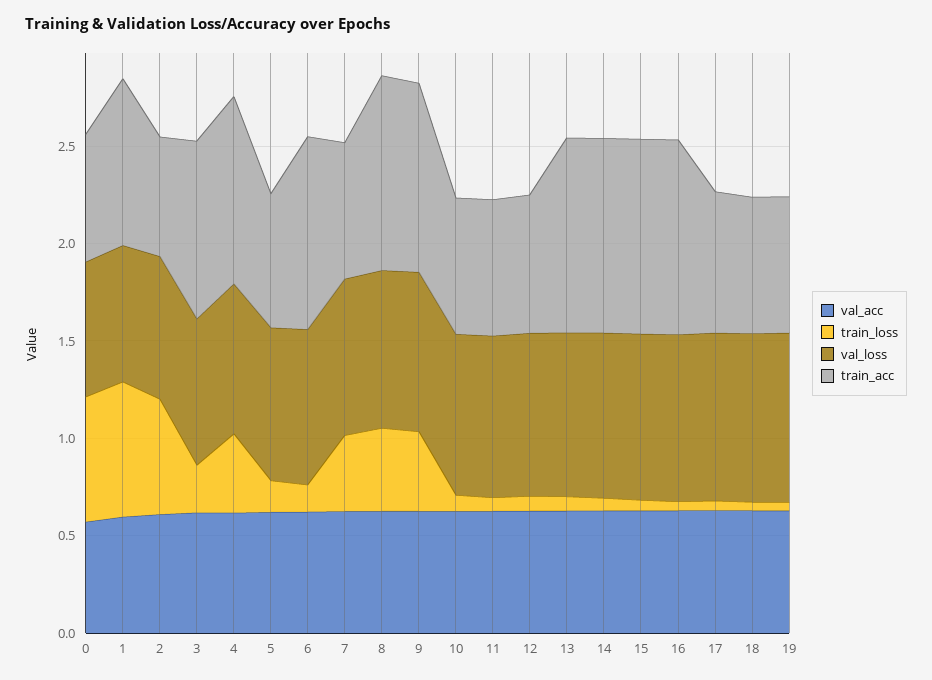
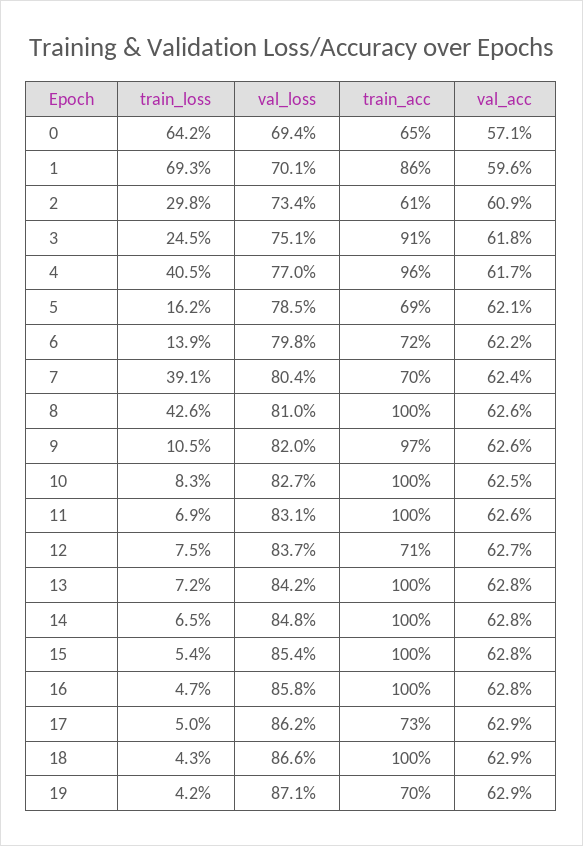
  {
    "val_acc": {
      "0": 0.571,
      "1": 0.596,
      "2": 0.609,
      "3": 0.618,
      "4": 0.617,
      "5": 0.621,
      "6": 0.622,
      "7": 0.624,
      "8": 0.626,
      "9": 0.626,
      "10": 0.625,
      "11": 0.626,
      "12": 0.627,
      "13": 0.628,
      "14": 0.628,
      "15": 0.628,
      "16": 0.628,
      "17": 0.629,
      "18": 0.629,
      "19": 0.629
    },
    "train_loss": {
      "0": 0.642,
      "1": 0.693,
-     "2": 0.6,
+     "2": 0.298,
      "3": 0.245,
      "4": 0.405,
      "5": 0.162,
      "6": 0.139,
      "7": 0.391,
      "8": 0.426,
-     "9": 0.4,
+     "9": 0.105,
      "10": 0.083,
      "11": 0.069,
      "12": 0.075,
      "13": 0.072,
      "14": 0.065,
      "15": 0.054,
      "16": 0.047,
      "17": 0.05,
      "18": 0.043,
      "19": 0.042
    },
    "val_loss": {
      "0": 0.694,
      "1": 0.701,
      "2": 0.734,
      "3": 0.751,
      "4": 0.77,
      "5": 0.785,
      "6": 0.798,
      "7": 0.804,
      "8": 0.81,
      "9": 0.82,
      "10": 0.827,
      "11": 0.831,
      "12": 0.837,
      "13": 0.842,
      "14": 0.848,
      "15": 0.854,
      "16": 0.858,
      "17": 0.862,
      "18": 0.866,
      "19": 0.871
    },
    "train_acc": {
      "0": 0.65,
      "1": 0.86,
      "2": 0.61,
      "3": 0.91,
      "4": 0.96,
      "5": 0.69,
-     "6": 1,
+     "6": 0.72,
      "7": 0.7,
      "8": 1,
      "9": 0.97,
-     "10": 0.7,
+     "10": 1,
-     "11": 0.7,
+     "11": 1,
      "12": 0.71,
      "13": 1,
      "14": 1,
      "15": 1,
      "16": 1,
      "17": 0.73,
-     "18": 0.7,
+     "18": 1,
      "19": 0.7
    }
  }

